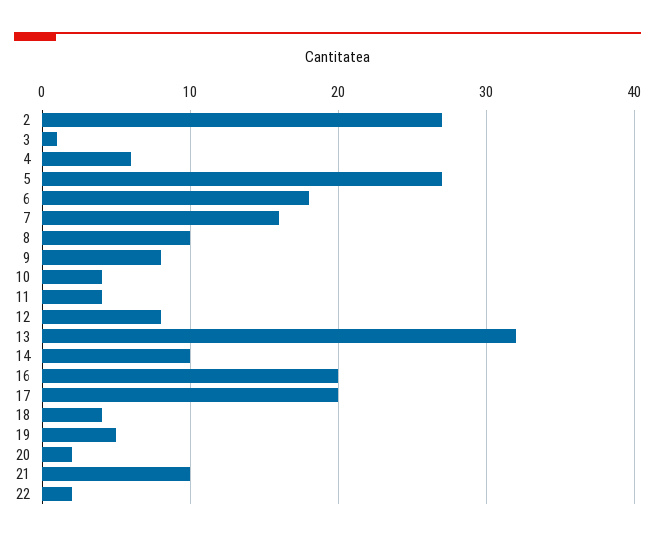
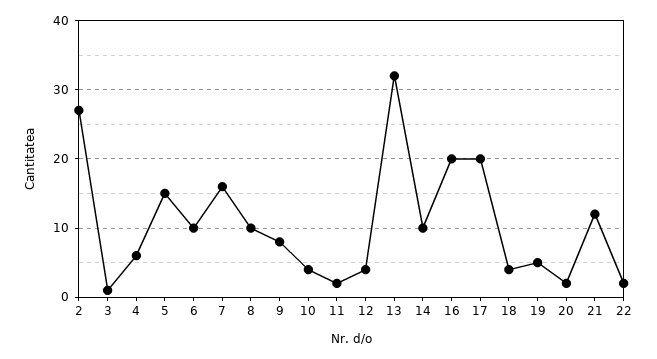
  {
    "2": 27,
    "3": 1,
    "4": 6,
-   "5": 27,
+   "5": 15,
-   "6": 18,
+   "6": 10,
    "7": 16,
    "8": 10,
    "9": 8,
    "10": 4,
-   "11": 4,
+   "11": 2,
-   "12": 8,
+   "12": 4,
    "13": 32,
    "14": 10,
    "16": 20,
    "17": 20,
    "18": 4,
    "19": 5,
    "20": 2,
-   "21": 10,
+   "21": 12,
    "22": 2
  }

